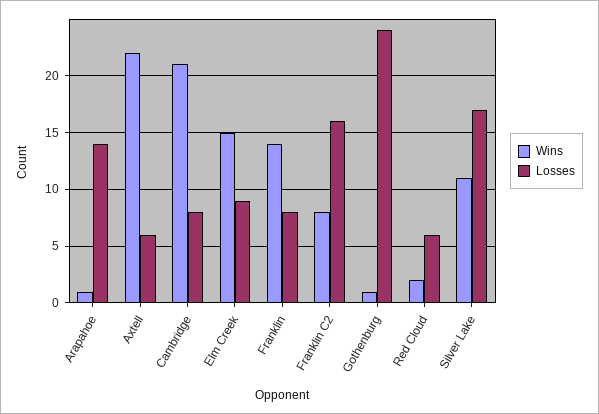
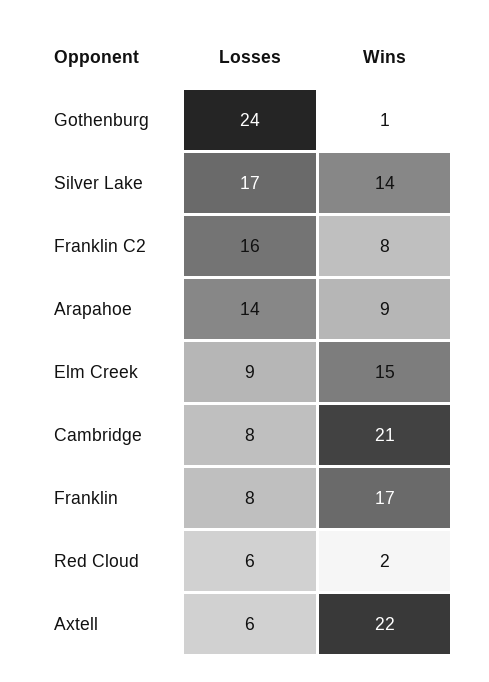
  {
    "Wins": {
-     "Arapahoe": 1,
+     "Arapahoe": 9,
      "Axtell": 22,
      "Cambridge": 21,
      "Elm Creek": 15,
-     "Franklin": 14,
+     "Franklin": 17,
      "Franklin C2": 8,
      "Gothenburg": 1,
      "Red Cloud": 2,
-     "Silver Lake": 11
+     "Silver Lake": 14
    },
    "Losses": {
      "Arapahoe": 14,
      "Axtell": 6,
      "Cambridge": 8,
      "Elm Creek": 9,
      "Franklin": 8,
      "Franklin C2": 16,
      "Gothenburg": 24,
      "Red Cloud": 6,
      "Silver Lake": 17
    }
  }

